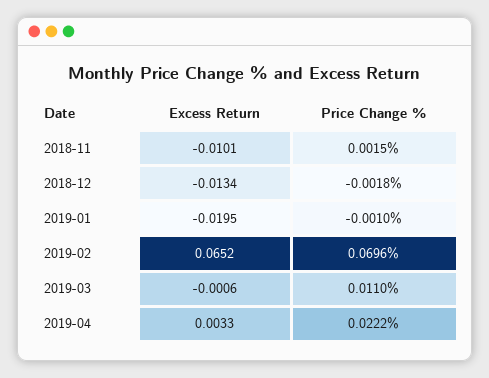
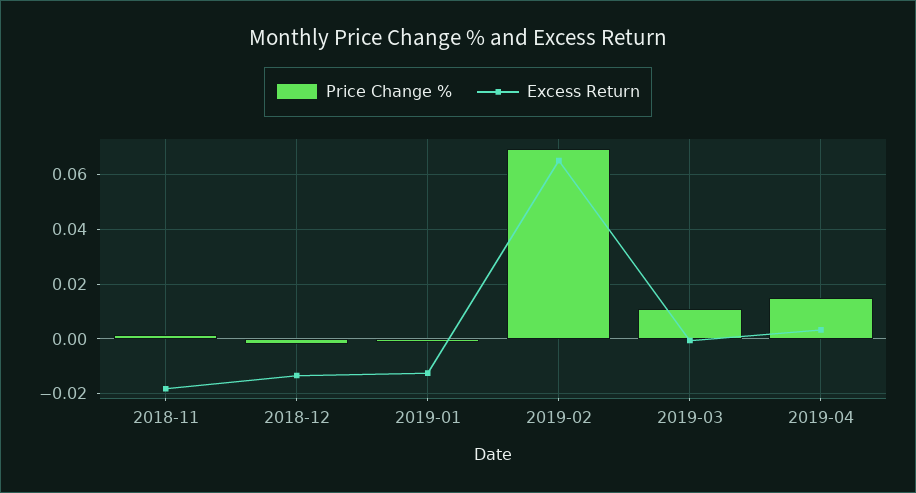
  {
    "Excess Return": {
-     "2018-11": -0.0101,
+     "2018-11": -0.0175,
      "2018-12": -0.0134,
-     "2019-01": -0.0195,
+     "2019-01": -0.0125,
      "2019-02": 0.0652,
      "2019-03": -0.0006,
      "2019-04": 0.0033
    },
    "Price Change %": {
      "2018-11": 0.0015,
      "2018-12": -0.0018,
      "2019-01": -0.001,
      "2019-02": 0.0696,
      "2019-03": 0.011,
-     "2019-04": 0.0222
+     "2019-04": 0.015
    }
  }

